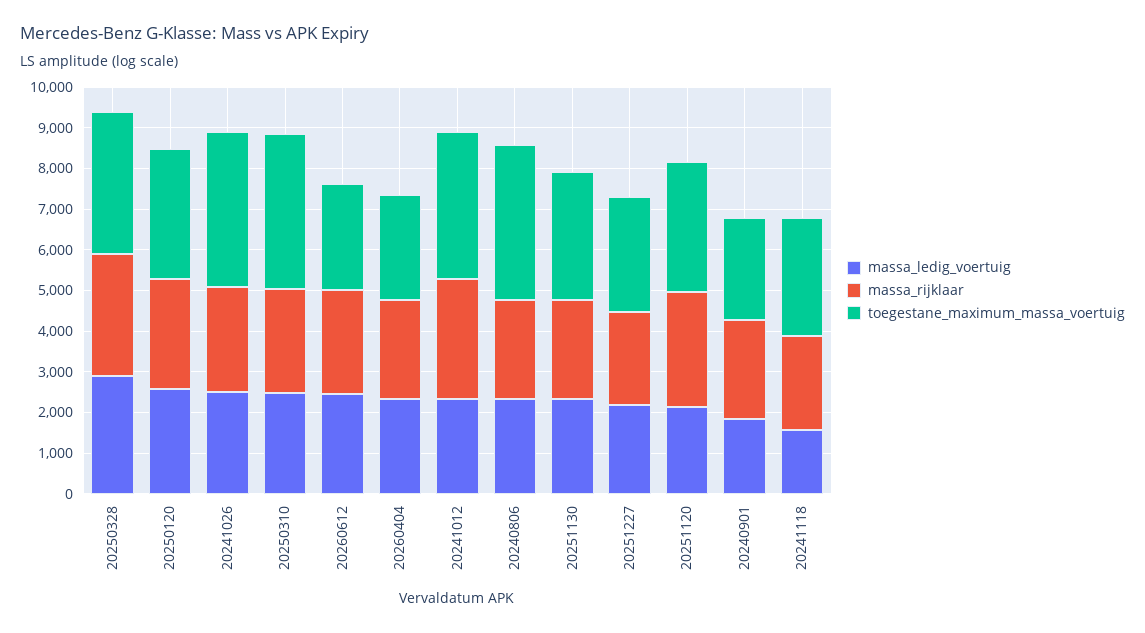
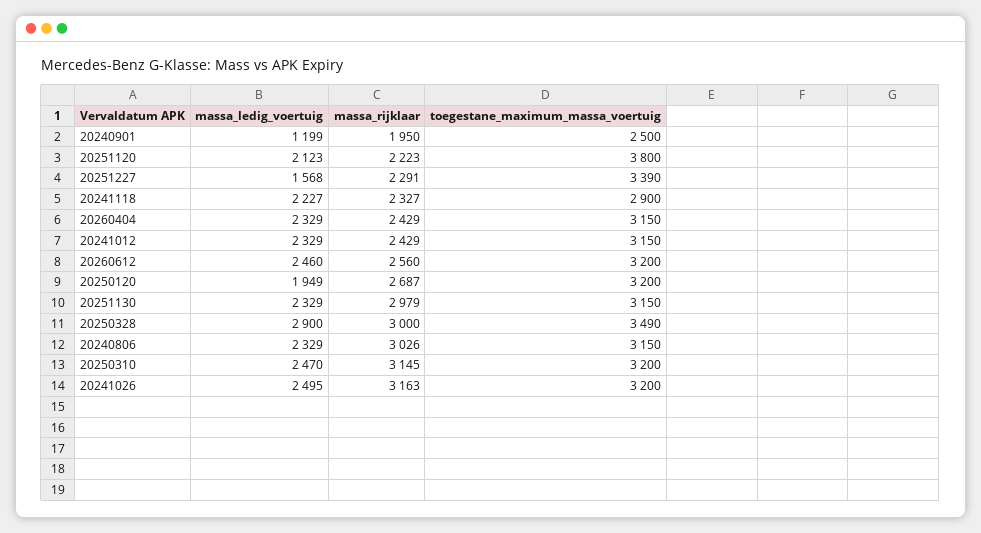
  {
    "massa_ledig_voertuig": {
      "20250328": 2900,
-     "20250120": 2600,
+     "20250120": 1949,
      "20241026": 2495,
      "20250310": 2470,
      "20260612": 2460,
      "20260404": 2329,
      "20241012": 2329,
      "20240806": 2329,
      "20251130": 2329,
-     "20251227": 2200,
+     "20251227": 1568,
      "20251120": 2123,
-     "20240901": 1800,
+     "20240901": 1199,
-     "20241118": 1600
+     "20241118": 2227
    },
    "massa_rijklaar": {
      "20250328": 3000,
      "20250120": 2687,
-     "20241026": 2600,
+     "20241026": 3163,
-     "20250310": 2600,
+     "20250310": 3145,
      "20260612": 2560,
      "20260404": 2429,
-     "20241012": 3000,
+     "20241012": 2429,
-     "20240806": 2400,
+     "20240806": 3026,
-     "20251130": 2400,
+     "20251130": 2979,
      "20251227": 2291,
-     "20251120": 2800,
+     "20251120": 2223,
-     "20240901": 2400,
+     "20240901": 1950,
      "20241118": 2327
    },
    "toegestane_maximum_massa_voertuig": {
      "20250328": 3490,
      "20250120": 3200,
-     "20241026": 3800,
+     "20241026": 3200,
-     "20250310": 3800,
+     "20250310": 3200,
-     "20260612": 2600,
+     "20260612": 3200,
-     "20260404": 2600,
+     "20260404": 3150,
-     "20241012": 3600,
+     "20241012": 3150,
-     "20240806": 3800,
+     "20240806": 3150,
      "20251130": 3150,
-     "20251227": 2800,
+     "20251227": 3390,
-     "20251120": 3200,
+     "20251120": 3800,
      "20240901": 2500,
      "20241118": 2900
    }
  }

